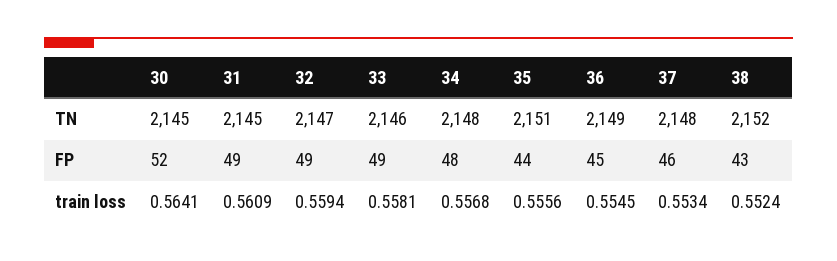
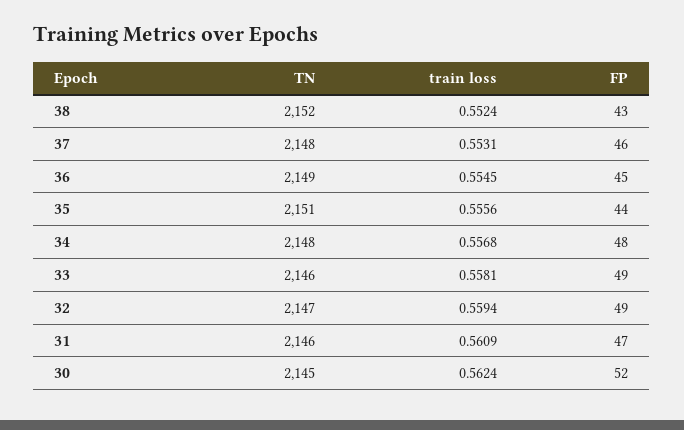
  {
    "30": {
      "TN": 2145,
      "FP": 52,
-     "train loss": 0.5641
+     "train loss": 0.5624
    },
    "31": {
-     "TN": 2145,
+     "TN": 2146,
-     "FP": 49,
+     "FP": 47,
      "train loss": 0.5609
    },
    "32": {
      "TN": 2147,
      "FP": 49,
      "train loss": 0.5594
    },
    "33": {
      "TN": 2146,
      "FP": 49,
      "train loss": 0.5581
    },
    "34": {
      "TN": 2148,
      "FP": 48,
      "train loss": 0.5568
    },
    "35": {
      "TN": 2151,
      "FP": 44,
      "train loss": 0.5556
    },
    "36": {
      "TN": 2149,
      "FP": 45,
      "train loss": 0.5545
    },
    "37": {
      "TN": 2148,
      "FP": 46,
-     "train loss": 0.5534
+     "train loss": 0.5531
    },
    "38": {
      "TN": 2152,
      "FP": 43,
      "train loss": 0.5524
    }
  }

